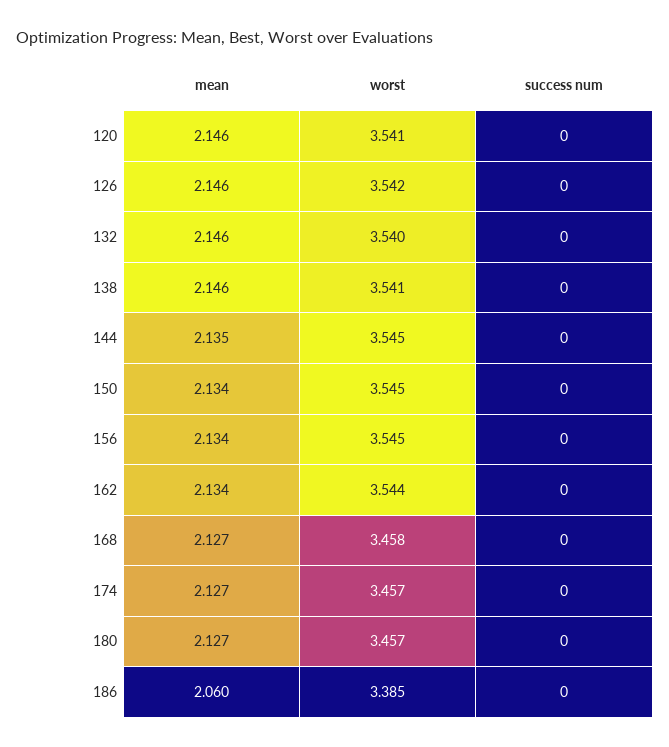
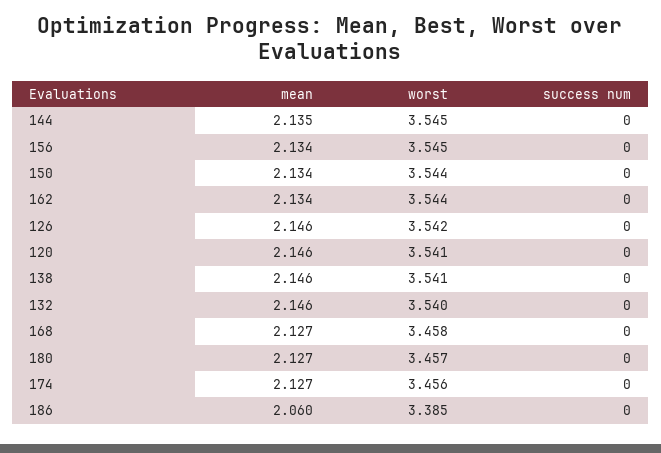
  {
    "mean": {
      "120": 2.146,
      "126": 2.146,
      "132": 2.146,
      "138": 2.146,
      "144": 2.135,
      "150": 2.134,
      "156": 2.134,
      "162": 2.134,
      "168": 2.127,
      "174": 2.127,
      "180": 2.127,
      "186": 2.06
    },
    "worst": {
      "120": 3.541,
      "126": 3.542,
      "132": 3.54,
      "138": 3.541,
      "144": 3.545,
-     "150": 3.545,
+     "150": 3.544,
      "156": 3.545,
      "162": 3.544,
      "168": 3.458,
-     "174": 3.457,
+     "174": 3.456,
      "180": 3.457,
      "186": 3.385
    },
    "success num": {
      "120": 0,
      "126": 0,
      "132": 0,
      "138": 0,
      "144": 0,
      "150": 0,
      "156": 0,
      "162": 0,
      "168": 0,
      "174": 0,
      "180": 0,
      "186": 0
    }
  }

